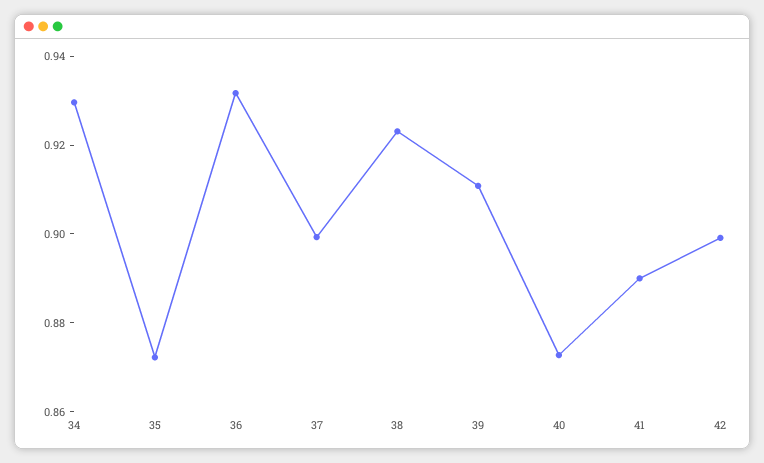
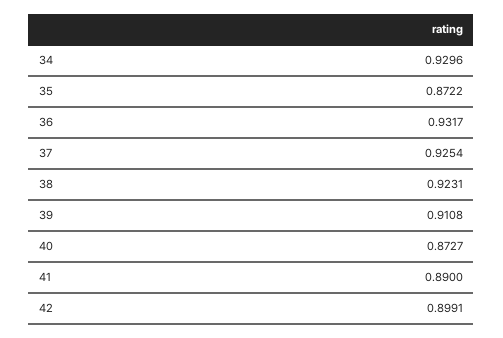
  {
    "34": 0.9296,
    "35": 0.8722,
    "36": 0.9317,
-   "37": 0.9,
+   "37": 0.9254,
    "38": 0.9231,
    "39": 0.9108,
    "40": 0.8727,
    "41": 0.89,
    "42": 0.8991
  }

